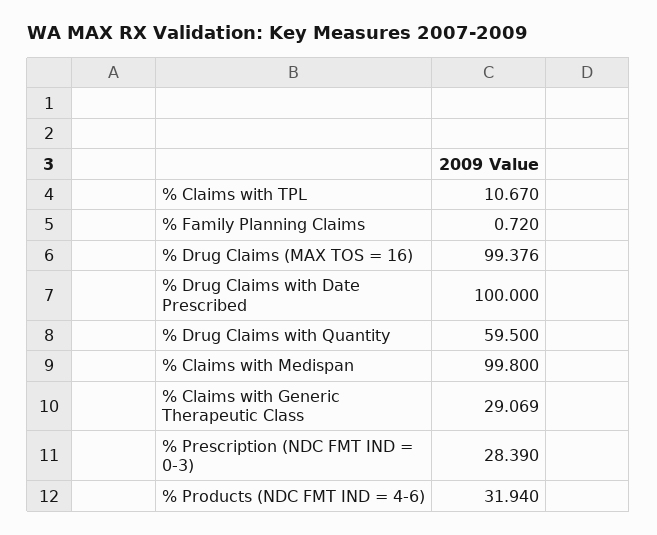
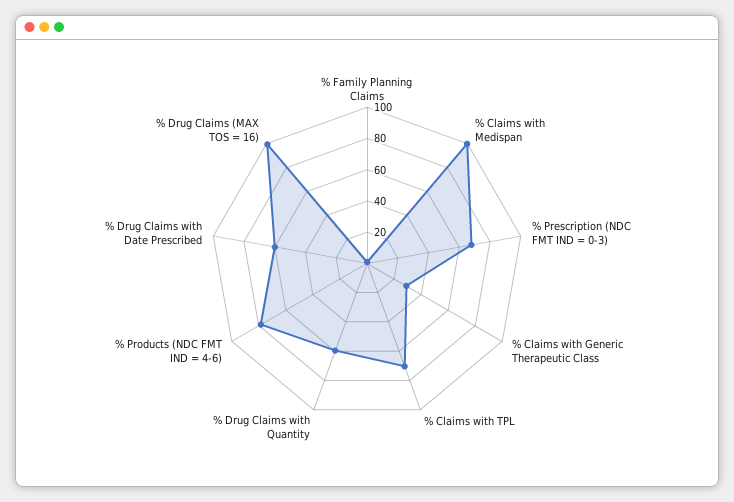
  {
-   "% Claims with TPL": 10.67,
+   "% Claims with TPL": 70,
    "% Family Planning Claims": 0.72,
    "% Drug Claims (MAX TOS = 16)": 99.376,
-   "% Drug Claims with Date Prescribed": 100,
+   "% Drug Claims with Date Prescribed": 60,
    "% Drug Claims with Quantity": 59.5,
    "% Claims with Medispan": 99.8,
    "% Claims with Generic Therapeutic Class": 29.069,
-   "% Prescription (NDC FMT IND = 0-3)": 28.39,
+   "% Prescription (NDC FMT IND = 0-3)": 70,
-   "% Products (NDC FMT IND = 4-6)": 31.94
+   "% Products (NDC FMT IND = 4-6)": 80
  }

